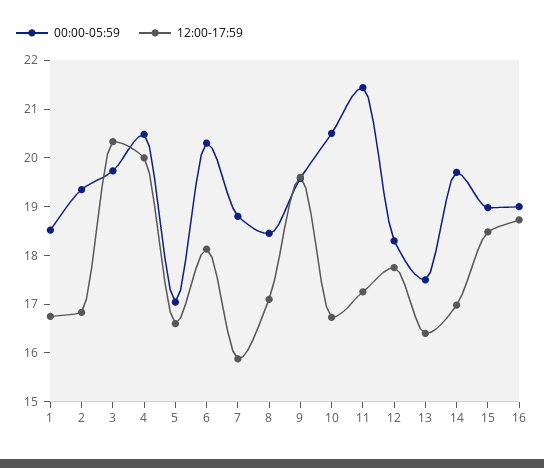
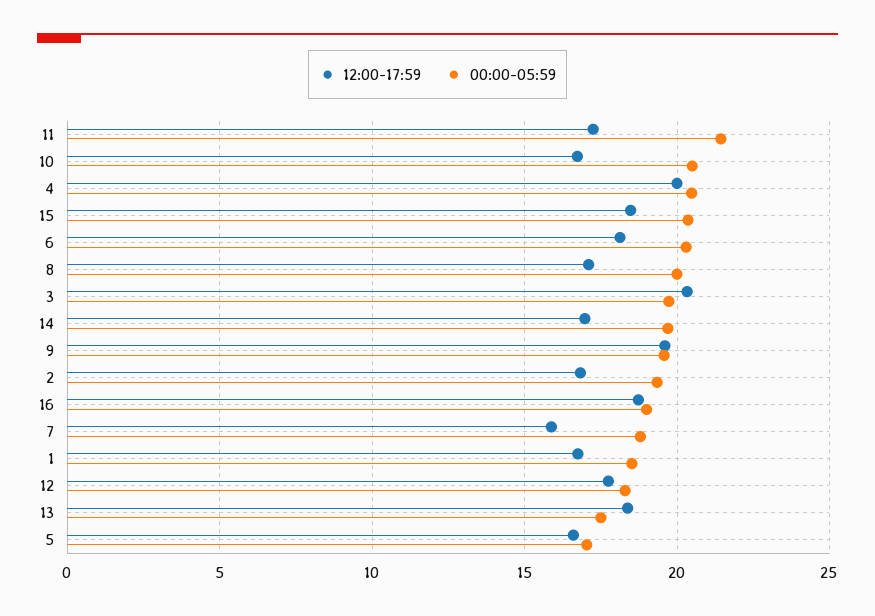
  {
    "00:00-05:59": {
      "1": 18.6,
      "2": 19.4,
      "3": 19.8,
      "4": 20.4,
      "5": 17,
      "6": 20.4,
      "7": 18.8,
-     "8": 18.4,
+     "8": 20,
      "9": 19.6,
      "10": 20.6,
      "11": 21.4,
      "12": 18.4,
      "13": 17.6,
      "14": 19.8,
-     "15": 19,
+     "15": 20.5,
      "16": 19
    },
    "12:00-17:59": {
      "1": 16.8,
      "2": 16.8,
      "3": 20.4,
      "4": 20,
      "5": 16.6,
      "6": 18.2,
      "7": 15.8,
      "8": 17.2,
      "9": 19.6,
      "10": 16.8,
      "11": 17.2,
      "12": 17.8,
-     "13": 16.4,
+     "13": 18.5,
      "14": 17,
      "15": 18.4,
      "16": 18.8
    }
  }

